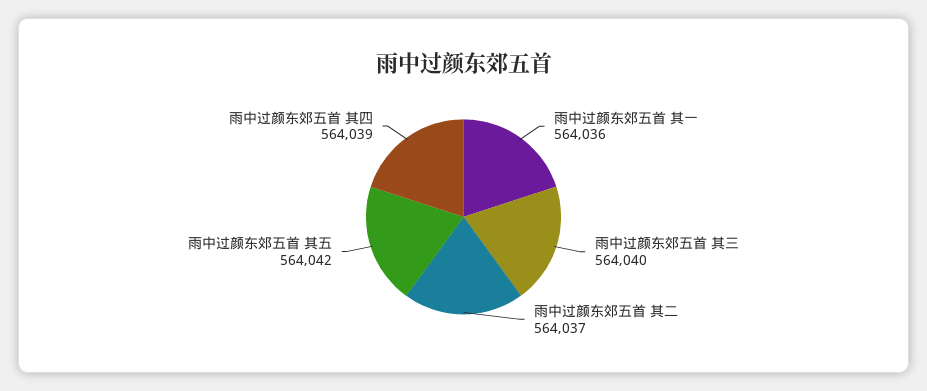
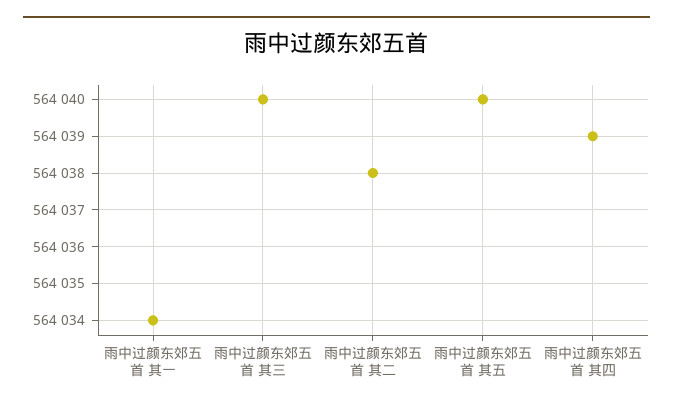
  {
-   "雨中过颜东郊五首 其一": 564036,
+   "雨中过颜东郊五首 其一": 564034,
    "雨中过颜东郊五首 其三": 564040,
-   "雨中过颜东郊五首 其二": 564037,
+   "雨中过颜东郊五首 其二": 564038,
-   "雨中过颜东郊五首 其五": 564042,
+   "雨中过颜东郊五首 其五": 564040,
    "雨中过颜东郊五首 其四": 564039
  }

